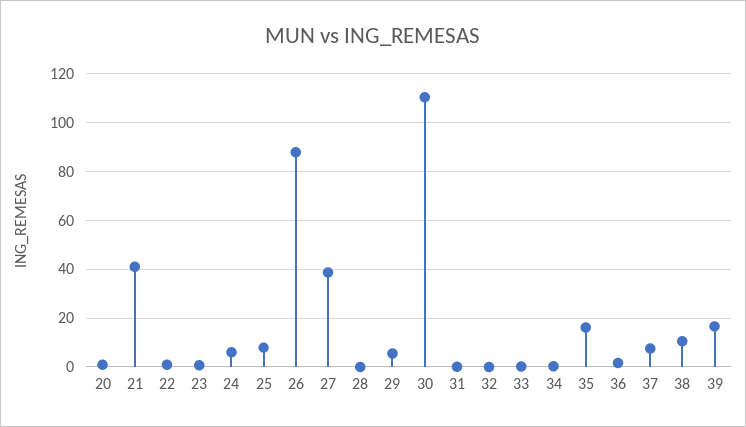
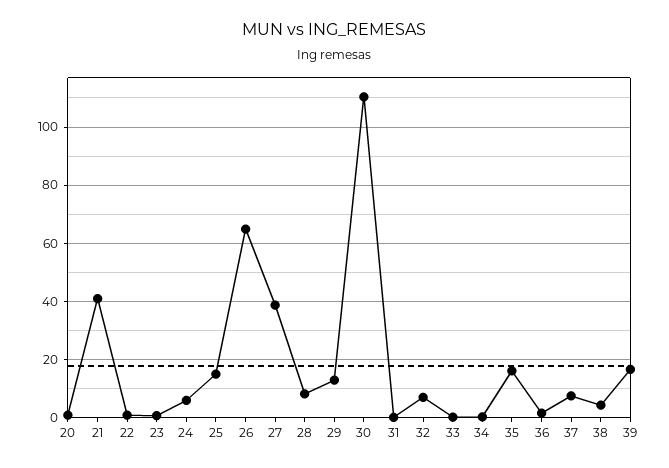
  {
    "20": 0,
    "21": 40,
    "22": 0,
    "23": 0,
    "24": 5,
-   "25": 7.5,
+   "25": 15,
-   "26": 87.5,
+   "26": 65,
    "27": 37.5,
-   "28": 0,
+   "28": 7.5,
-   "29": 5,
+   "29": 12.5,
    "30": 110,
    "31": 0,
-   "32": 0,
+   "32": 7.5,
    "33": 0,
    "34": 0,
    "35": 15,
    "36": 2.5,
    "37": 7.5,
-   "38": 10,
+   "38": 5,
    "39": 17.5
  }

